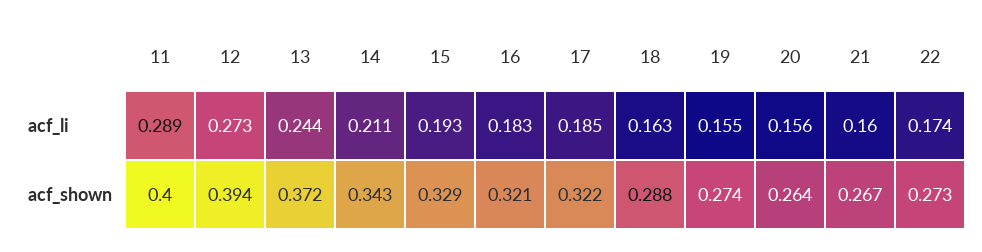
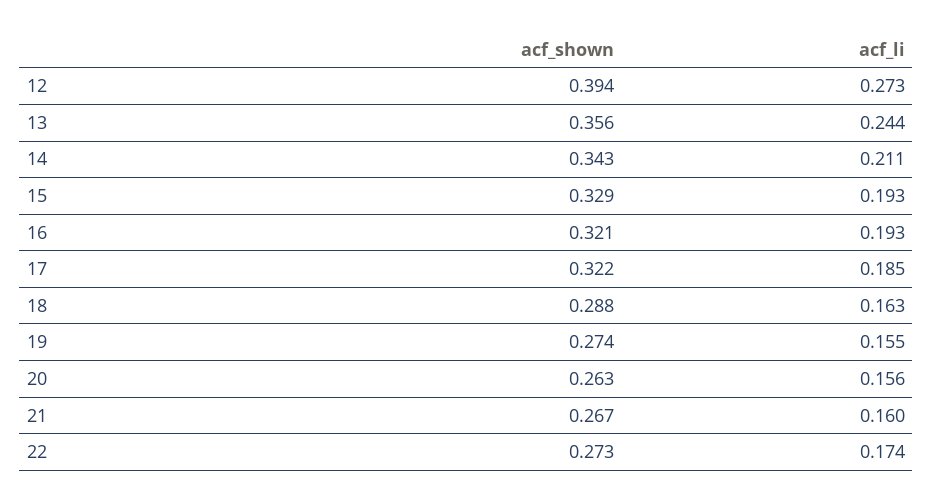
  {
-   "11": {
-     "acf_li": 0.289,
-     "acf_shown": 0.4
-   },
    "12": {
      "acf_li": 0.273,
      "acf_shown": 0.394
    },
    "13": {
      "acf_li": 0.244,
-     "acf_shown": 0.372
+     "acf_shown": 0.356
    },
    "14": {
      "acf_li": 0.211,
      "acf_shown": 0.343
    },
    "15": {
      "acf_li": 0.193,
      "acf_shown": 0.329
    },
    "16": {
-     "acf_li": 0.183,
+     "acf_li": 0.193,
      "acf_shown": 0.321
    },
    "17": {
      "acf_li": 0.185,
      "acf_shown": 0.322
    },
    "18": {
      "acf_li": 0.163,
      "acf_shown": 0.288
    },
    "19": {
      "acf_li": 0.155,
      "acf_shown": 0.274
    },
    "20": {
      "acf_li": 0.156,
-     "acf_shown": 0.264
+     "acf_shown": 0.263
    },
    "21": {
      "acf_li": 0.16,
      "acf_shown": 0.267
    },
    "22": {
      "acf_li": 0.174,
      "acf_shown": 0.273
    }
  }

